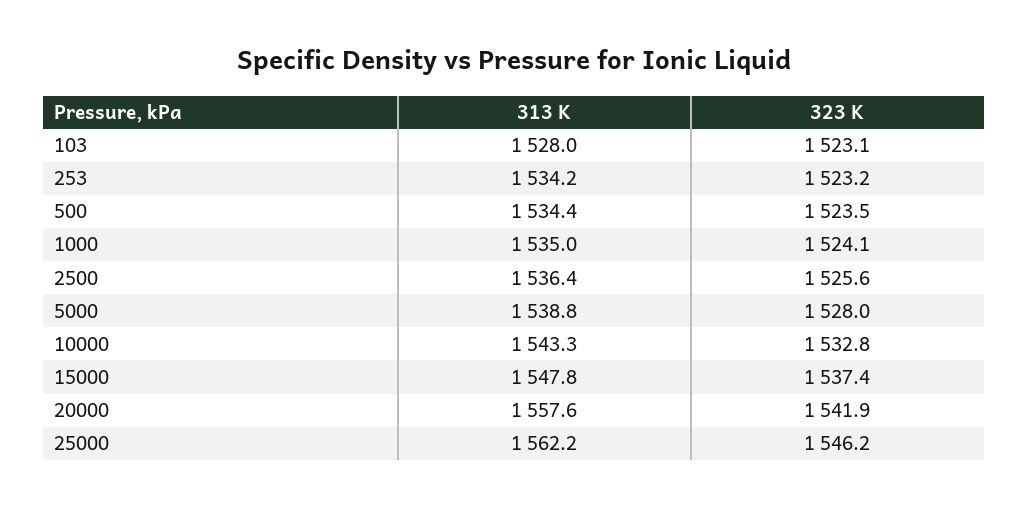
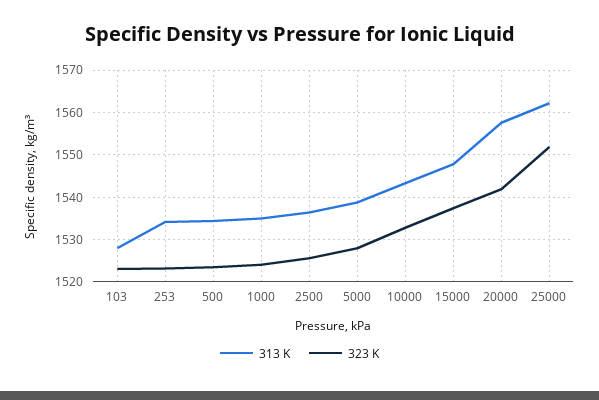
  {
    "313 K": {
      "103": 1528,
      "253": 1534.2,
      "500": 1534.4,
      "1000": 1535,
      "2500": 1536.4,
      "5000": 1538.8,
      "10000": 1543.3,
      "15000": 1547.8,
      "20000": 1557.6,
      "25000": 1562.2
    },
    "323 K": {
      "103": 1523.1,
      "253": 1523.2,
      "500": 1523.5,
      "1000": 1524.1,
      "2500": 1525.6,
      "5000": 1528,
      "10000": 1532.8,
      "15000": 1537.4,
      "20000": 1541.9,
-     "25000": 1546.2
+     "25000": 1552
    }
  }

